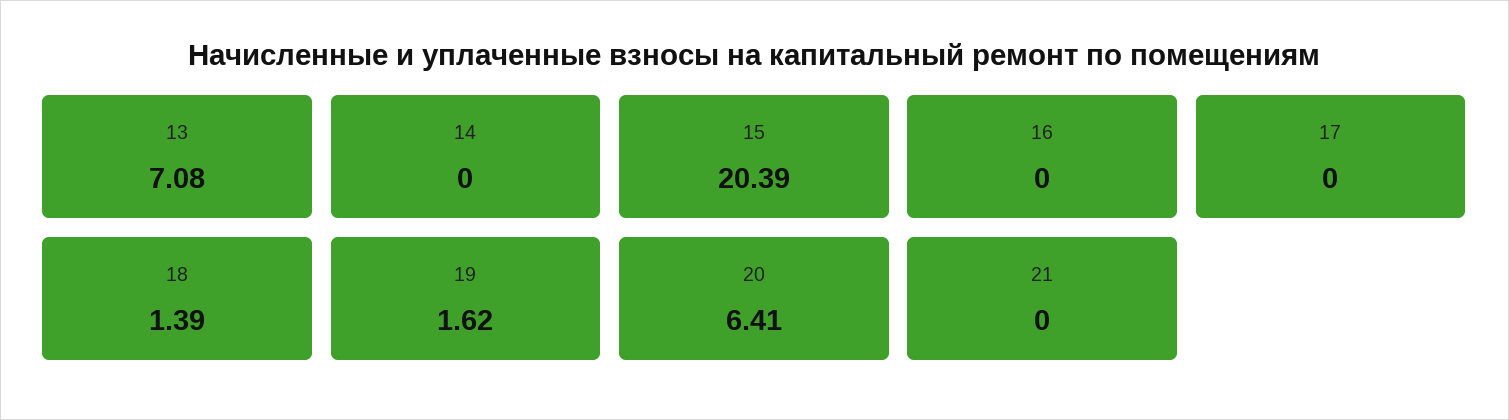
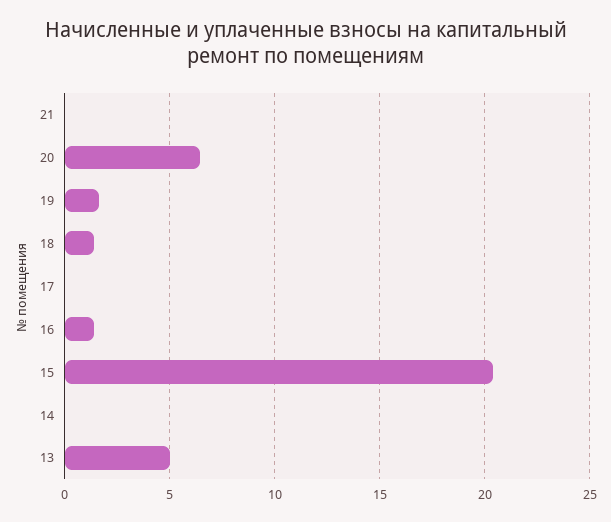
  {
-   "13": 7.08,
+   "13": 5,
    "14": 0,
    "15": 20.39,
-   "16": 0,
+   "16": 1.5,
    "17": 0,
    "18": 1.39,
    "19": 1.62,
    "20": 6.41,
    "21": 0
  }

